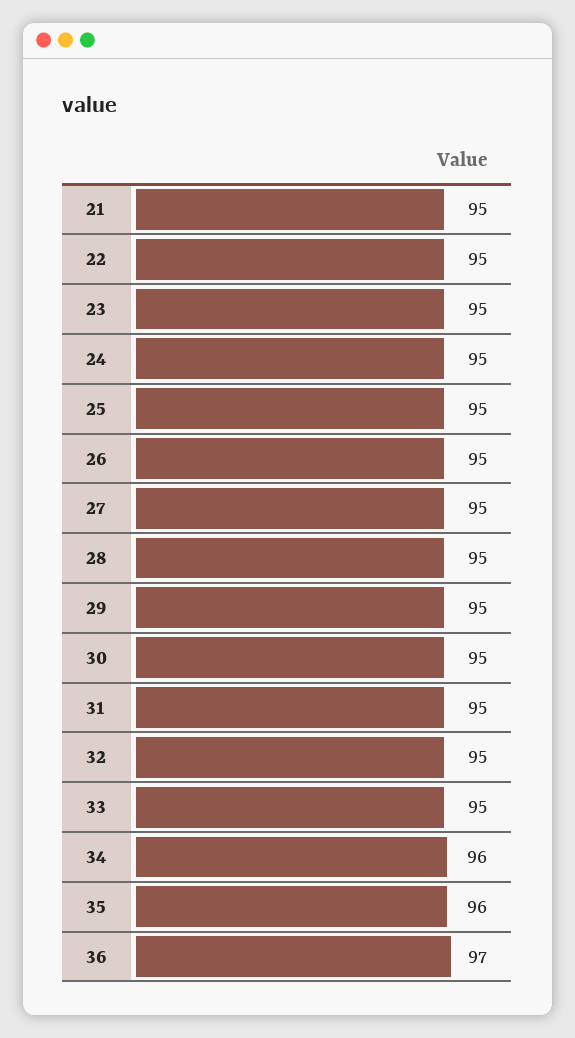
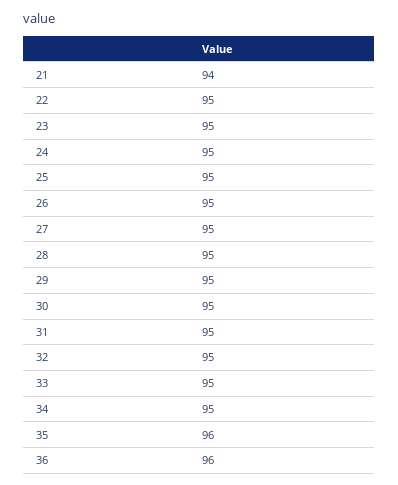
  {
-   "21": 95,
+   "21": 94,
    "22": 95,
    "23": 95,
    "24": 95,
    "25": 95,
    "26": 95,
    "27": 95,
    "28": 95,
    "29": 95,
    "30": 95,
    "31": 95,
    "32": 95,
    "33": 95,
-   "34": 96,
+   "34": 95,
    "35": 96,
-   "36": 97
+   "36": 96
  }

